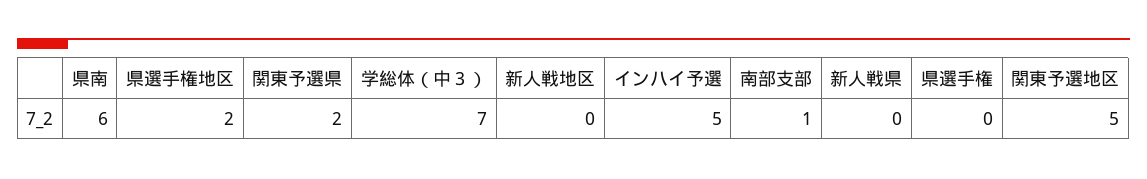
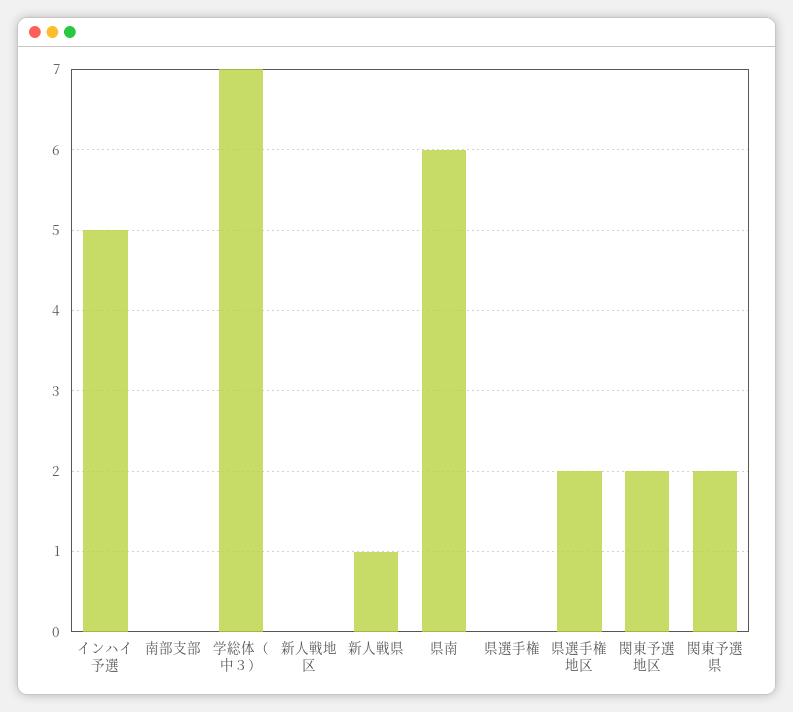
  {
    "県南": 6,
    "県選手権地区": 2,
    "関東予選県": 2,
    "学総体（中３）": 7,
    "新人戦地区": 0,
    "インハイ予選": 5,
-   "南部支部": 1,
+   "南部支部": 0,
-   "新人戦県": 0,
+   "新人戦県": 1,
    "県選手権": 0,
-   "関東予選地区": 5
+   "関東予選地区": 2
  }

